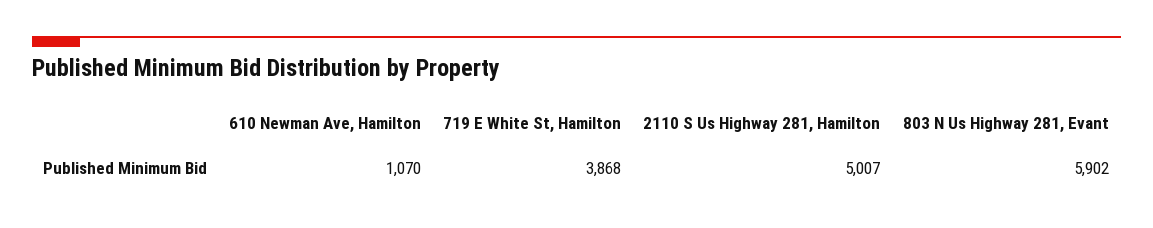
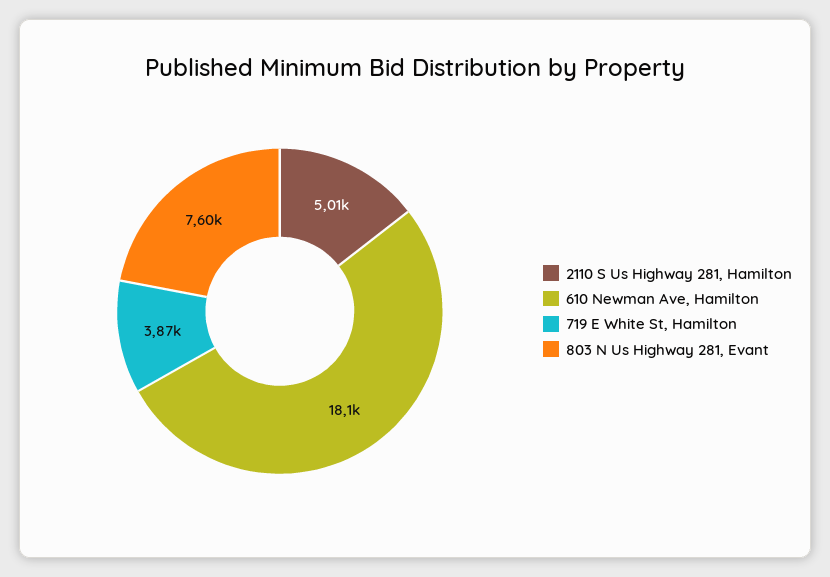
  {
-   "610 Newman Ave, Hamilton": 1070,
+   "610 Newman Ave, Hamilton": 18100,
    "719 E White St, Hamilton": 3868,
    "2110 S Us Highway 281, Hamilton": 5007,
-   "803 N Us Highway 281, Evant": 5902
+   "803 N Us Highway 281, Evant": 7600
  }

